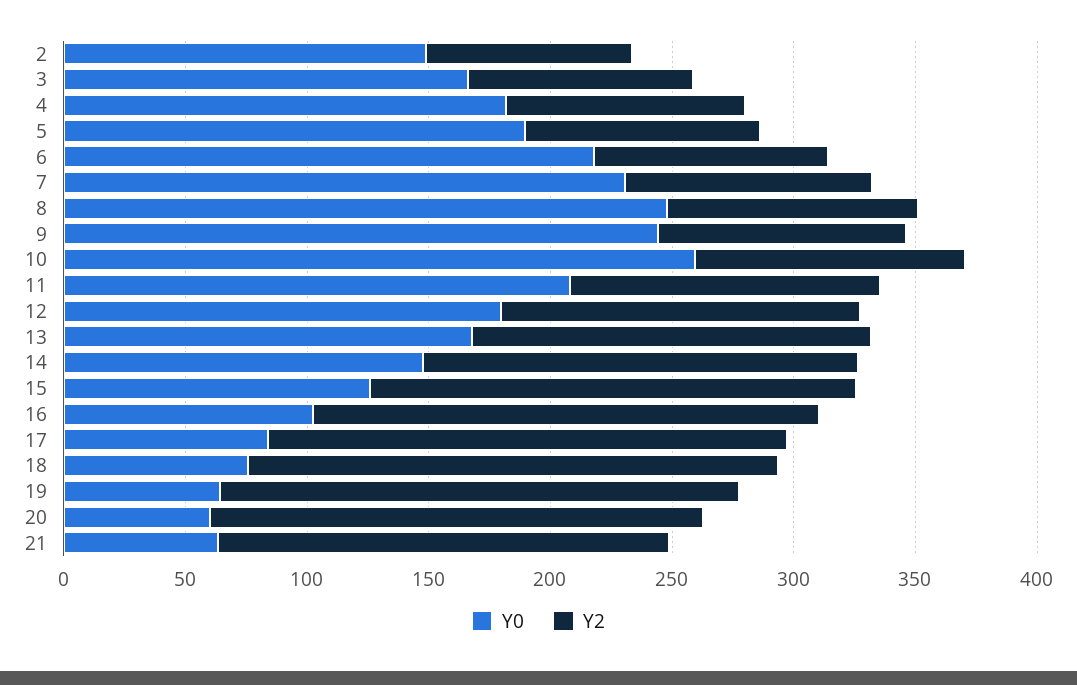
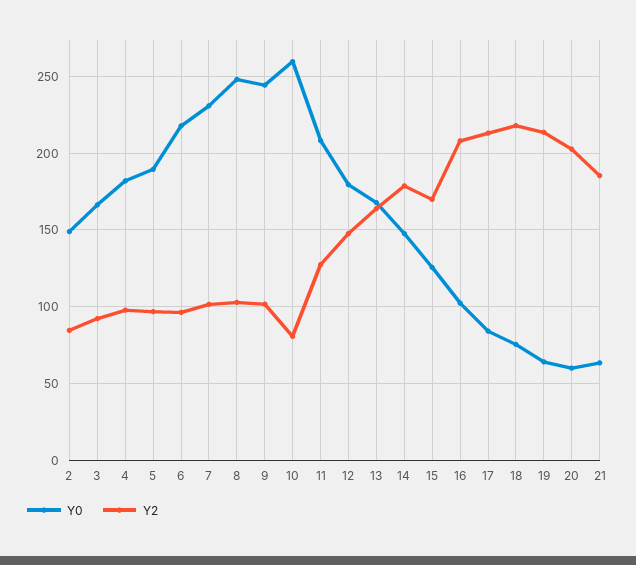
  {
    "Y0": {
      "2": 150,
      "3": 165,
      "4": 180,
      "5": 190,
      "6": 220,
      "7": 230,
      "8": 250,
      "9": 245,
      "10": 260,
      "11": 210,
      "12": 180,
      "13": 170,
      "14": 150,
      "15": 125,
      "16": 100,
      "17": 85,
      "18": 75,
      "19": 65,
      "20": 60,
      "21": 65
    },
    "Y2": {
      "2": 85,
      "3": 90,
      "4": 100,
      "5": 95,
      "6": 95,
      "7": 100,
      "8": 105,
      "9": 100,
-     "10": 110,
+     "10": 80,
      "11": 130,
      "12": 150,
      "13": 165,
      "14": 180,
-     "15": 200,
+     "15": 170,
      "16": 210,
      "17": 215,
      "18": 220,
      "19": 215,
      "20": 205,
      "21": 185
    }
  }

